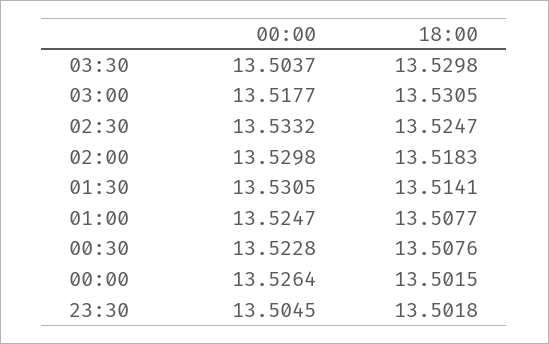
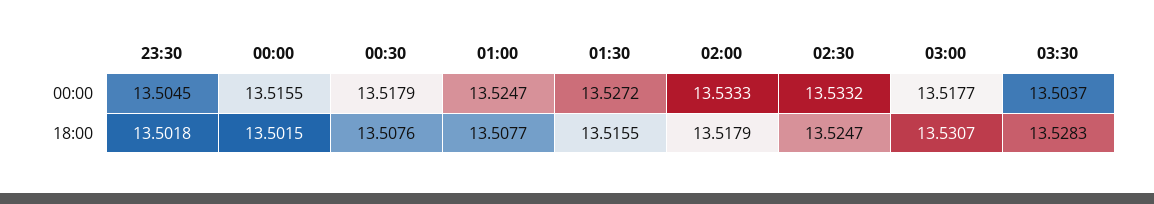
  {
    "00:00": {
      "03:30": 13.5037,
      "03:00": 13.5177,
      "02:30": 13.5332,
-     "02:00": 13.5298,
+     "02:00": 13.5333,
-     "01:30": 13.5305,
+     "01:30": 13.5272,
      "01:00": 13.5247,
-     "00:30": 13.5228,
+     "00:30": 13.5179,
-     "00:00": 13.5264,
+     "00:00": 13.5155,
      "23:30": 13.5045
    },
    "18:00": {
-     "03:30": 13.5298,
+     "03:30": 13.5283,
-     "03:00": 13.5305,
+     "03:00": 13.5307,
      "02:30": 13.5247,
-     "02:00": 13.5183,
+     "02:00": 13.5179,
-     "01:30": 13.5141,
+     "01:30": 13.5155,
      "01:00": 13.5077,
      "00:30": 13.5076,
      "00:00": 13.5015,
      "23:30": 13.5018
    }
  }

